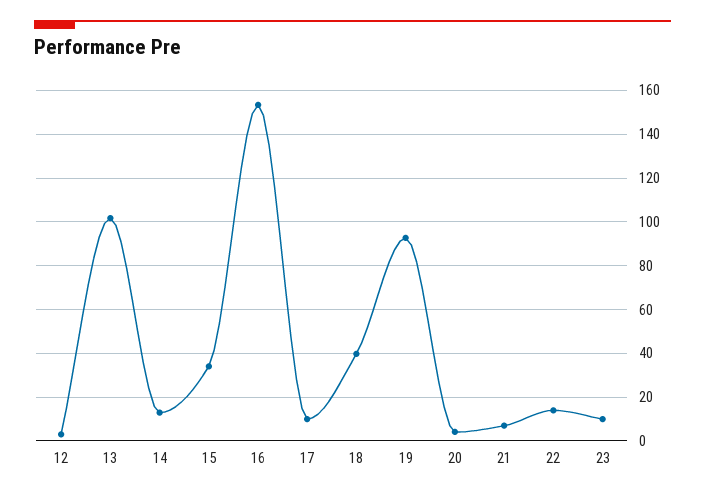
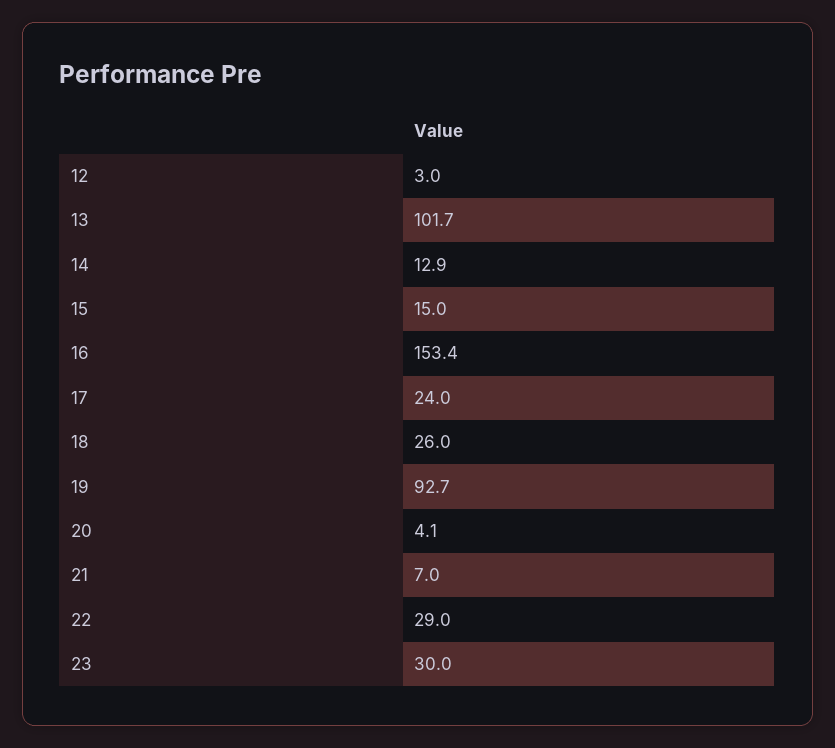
  {
    "12": 3,
    "13": 101.7,
    "14": 12.9,
-   "15": 35,
+   "15": 15,
    "16": 153.4,
-   "17": 10,
+   "17": 24,
-   "18": 40,
+   "18": 26,
    "19": 92.7,
    "20": 4.1,
    "21": 7,
-   "22": 15,
+   "22": 29,
-   "23": 10
+   "23": 30
  }

